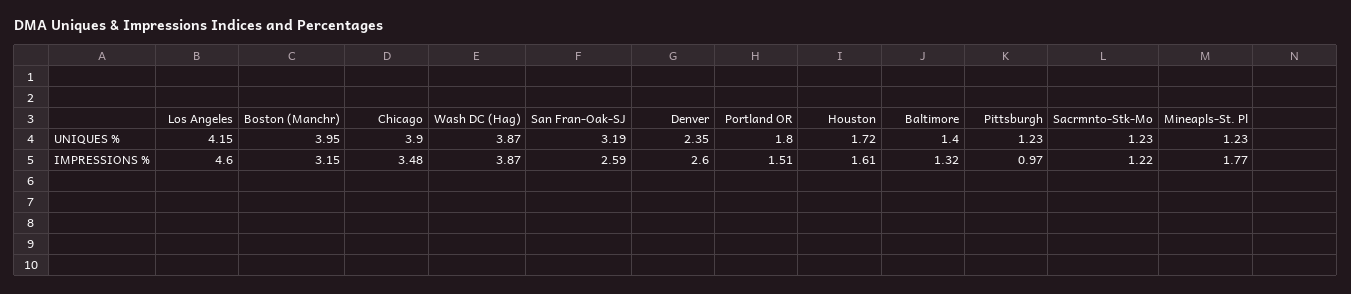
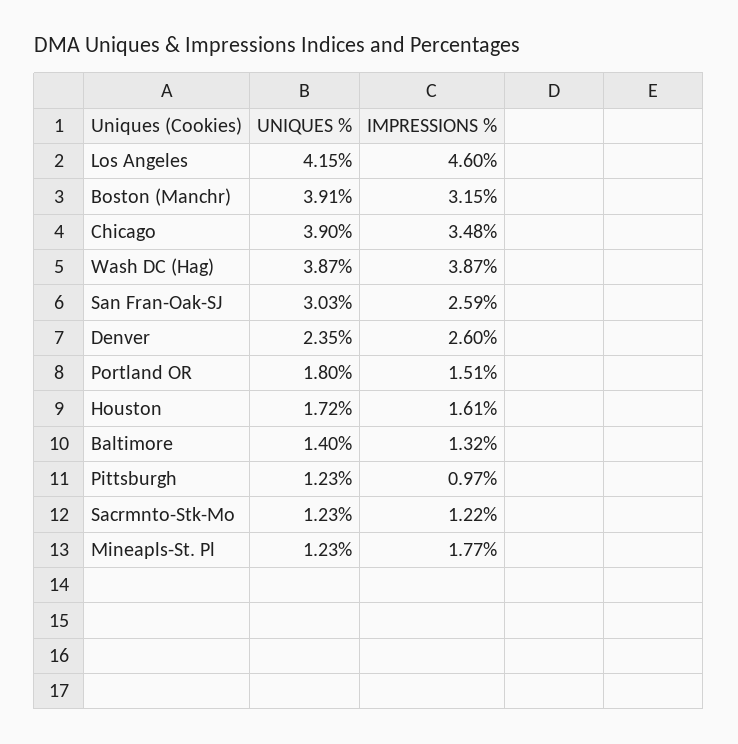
  {
    "Los Angeles": {
      "UNIQUES %": 4.15,
      "IMPRESSIONS %": 4.6
    },
    "Boston (Manchr)": {
-     "UNIQUES %": 3.95,
+     "UNIQUES %": 3.91,
      "IMPRESSIONS %": 3.15
    },
    "Chicago": {
      "UNIQUES %": 3.9,
      "IMPRESSIONS %": 3.48
    },
    "Wash DC (Hag)": {
      "UNIQUES %": 3.87,
      "IMPRESSIONS %": 3.87
    },
    "San Fran-Oak-SJ": {
-     "UNIQUES %": 3.19,
+     "UNIQUES %": 3.03,
      "IMPRESSIONS %": 2.59
    },
    "Denver": {
      "UNIQUES %": 2.35,
      "IMPRESSIONS %": 2.6
    },
    "Portland OR": {
      "UNIQUES %": 1.8,
      "IMPRESSIONS %": 1.51
    },
    "Houston": {
      "UNIQUES %": 1.72,
      "IMPRESSIONS %": 1.61
    },
    "Baltimore": {
      "UNIQUES %": 1.4,
      "IMPRESSIONS %": 1.32
    },
    "Pittsburgh": {
      "UNIQUES %": 1.23,
      "IMPRESSIONS %": 0.97
    },
    "Sacrmnto-Stk-Mo": {
      "UNIQUES %": 1.23,
      "IMPRESSIONS %": 1.22
    },
    "Mineapls-St. Pl": {
      "UNIQUES %": 1.23,
      "IMPRESSIONS %": 1.77
    }
  }

